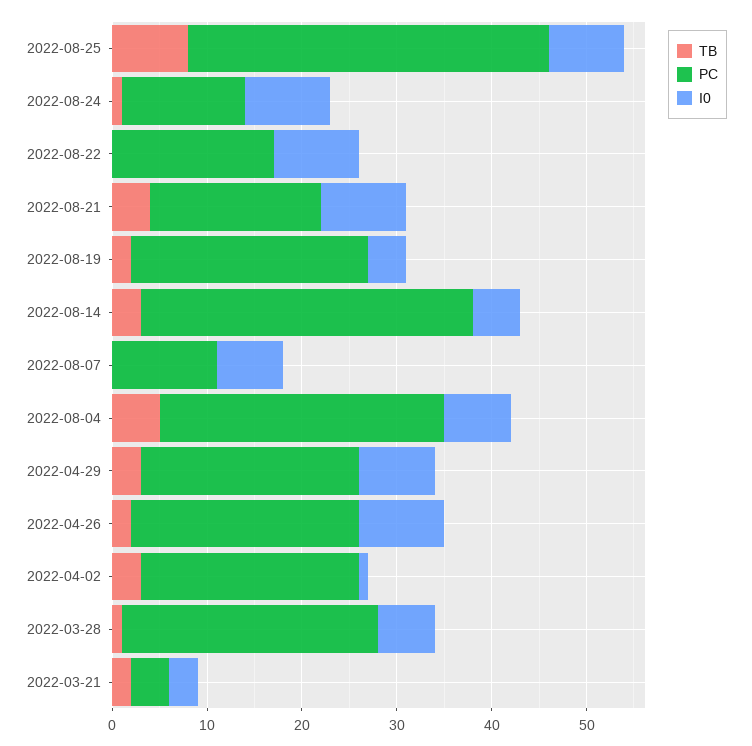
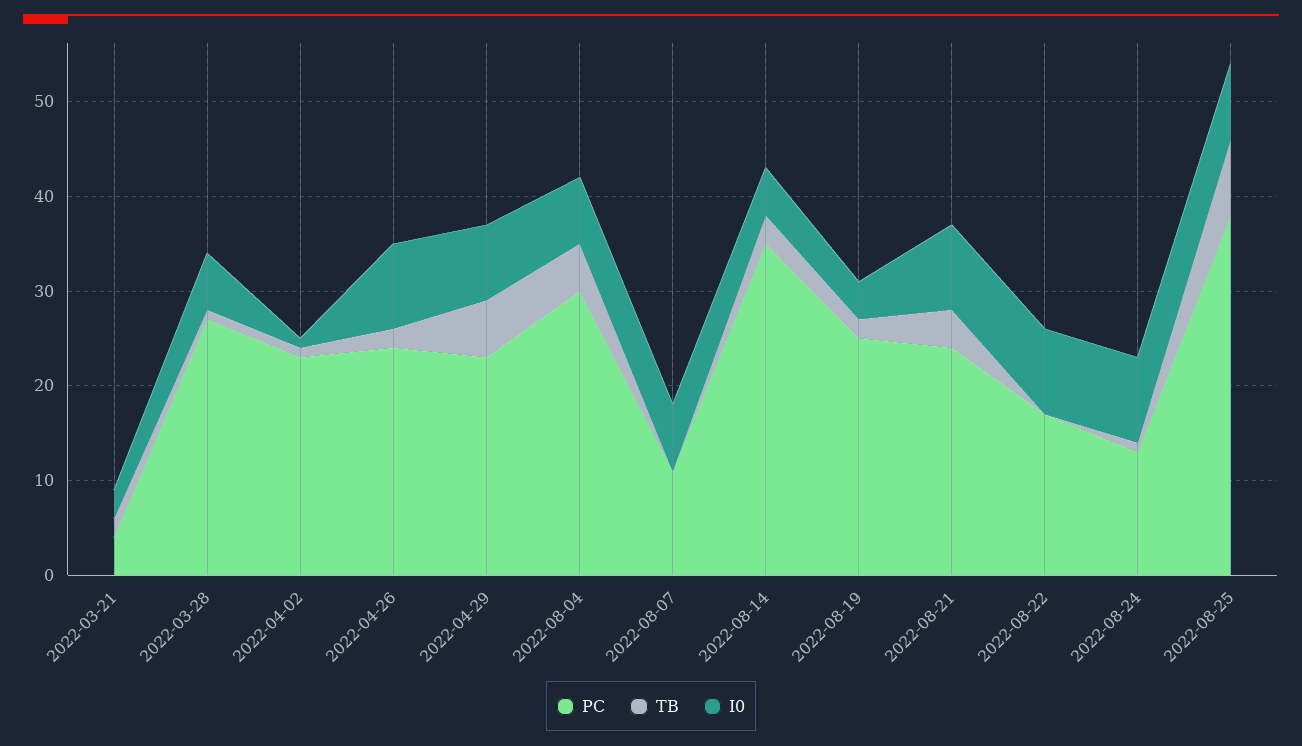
  {
    "TB": {
      "2022-08-25": 8,
      "2022-08-24": 1,
      "2022-08-22": 0,
      "2022-08-21": 4,
      "2022-08-19": 2,
      "2022-08-14": 3,
      "2022-08-07": 0,
      "2022-08-04": 5,
-     "2022-04-29": 3,
+     "2022-04-29": 6,
      "2022-04-26": 2,
-     "2022-04-02": 3,
+     "2022-04-02": 1,
      "2022-03-28": 1,
      "2022-03-21": 2
    },
    "PC": {
      "2022-08-25": 38,
      "2022-08-24": 13,
      "2022-08-22": 17,
-     "2022-08-21": 18,
+     "2022-08-21": 24,
      "2022-08-19": 25,
      "2022-08-14": 35,
      "2022-08-07": 11,
      "2022-08-04": 30,
      "2022-04-29": 23,
      "2022-04-26": 24,
      "2022-04-02": 23,
      "2022-03-28": 27,
      "2022-03-21": 4
    },
    "I0": {
      "2022-08-25": 8,
      "2022-08-24": 9,
      "2022-08-22": 9,
      "2022-08-21": 9,
      "2022-08-19": 4,
      "2022-08-14": 5,
      "2022-08-07": 7,
      "2022-08-04": 7,
      "2022-04-29": 8,
      "2022-04-26": 9,
      "2022-04-02": 1,
      "2022-03-28": 6,
      "2022-03-21": 3
    }
  }

